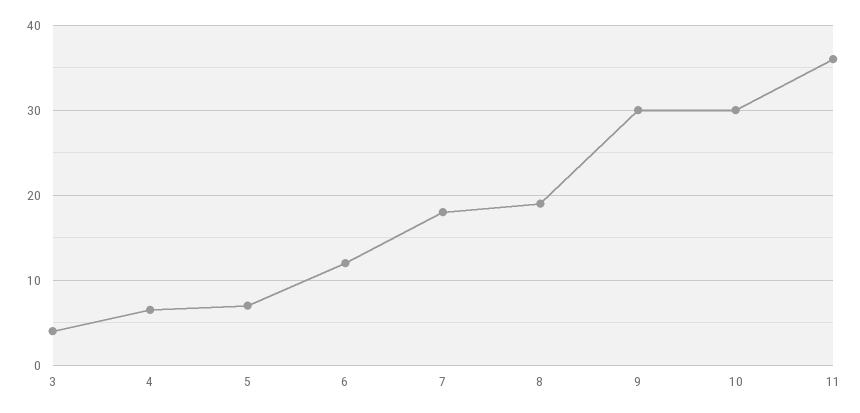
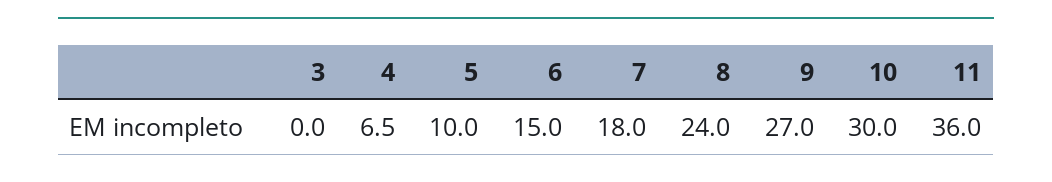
  {
-   "3": 4,
+   "3": 0,
    "4": 6.5,
-   "5": 7,
+   "5": 10,
-   "6": 12,
+   "6": 15,
    "7": 18,
-   "8": 19,
+   "8": 24,
-   "9": 30,
+   "9": 27,
    "10": 30,
    "11": 36
  }

